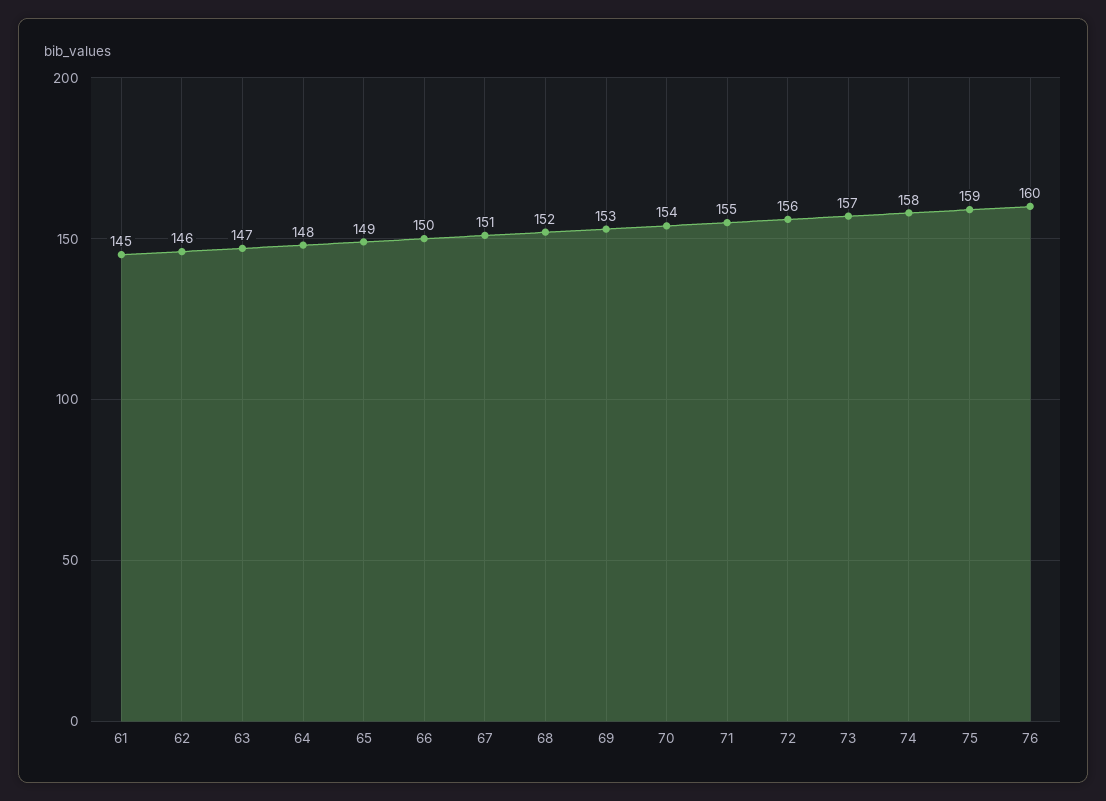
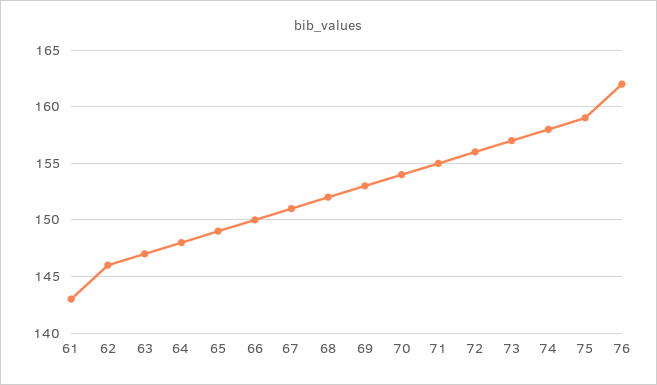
  {
-   "61": 145,
+   "61": 143,
    "62": 146,
    "63": 147,
    "64": 148,
    "65": 149,
    "66": 150,
    "67": 151,
    "68": 152,
    "69": 153,
    "70": 154,
    "71": 155,
    "72": 156,
    "73": 157,
    "74": 158,
    "75": 159,
-   "76": 160
+   "76": 162
  }

